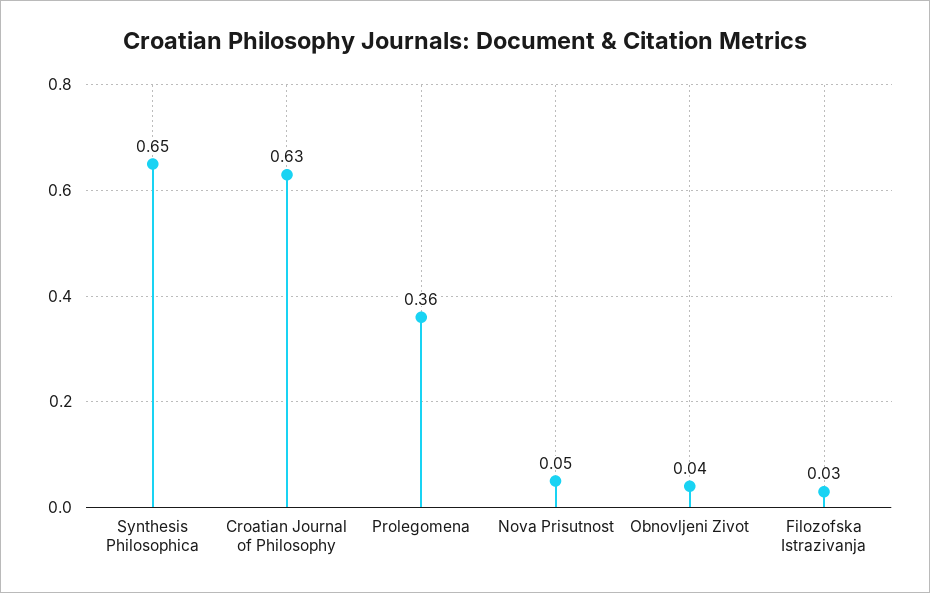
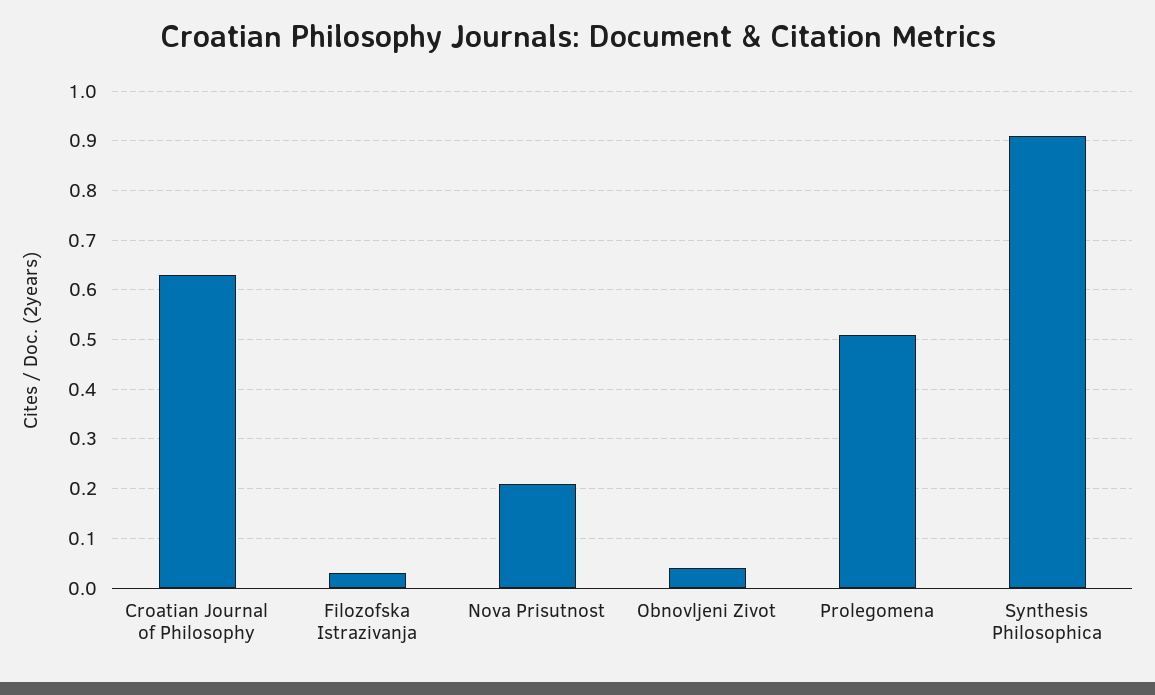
  {
-   "Synthesis Philosophica": 0.65,
+   "Synthesis Philosophica": 0.9,
    "Croatian Journal of Philosophy": 0.63,
-   "Prolegomena": 0.36,
+   "Prolegomena": 0.5,
-   "Nova Prisutnost": 0.05,
+   "Nova Prisutnost": 0.2,
    "Obnovljeni Zivot": 0.04,
    "Filozofska Istrazivanja": 0.03
  }

